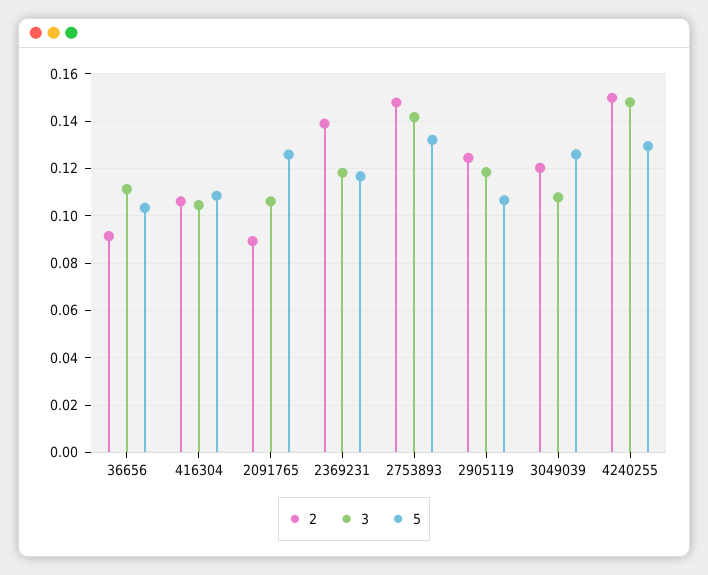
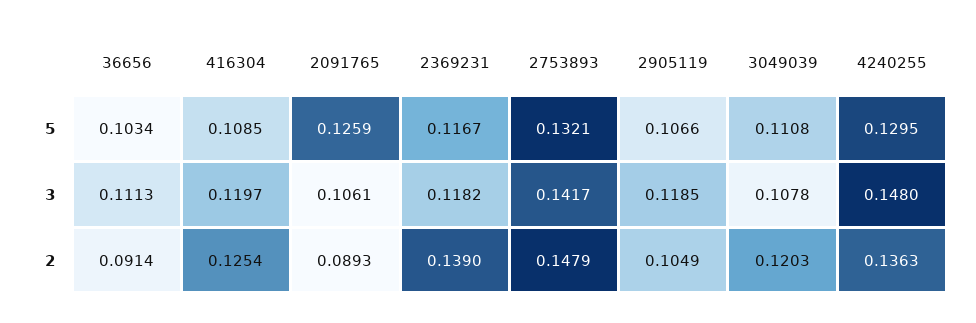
  {
    "2": {
      "36656": 0.0914,
-     "416304": 0.105,
+     "416304": 0.1254,
      "2091765": 0.0893,
      "2369231": 0.139,
      "2753893": 0.1479,
-     "2905119": 0.125,
+     "2905119": 0.1049,
      "3049039": 0.1203,
-     "4240255": 0.15
+     "4240255": 0.1363
    },
    "3": {
      "36656": 0.1113,
-     "416304": 0.105,
+     "416304": 0.1197,
      "2091765": 0.1061,
      "2369231": 0.1182,
      "2753893": 0.1417,
      "2905119": 0.1185,
      "3049039": 0.1078,
      "4240255": 0.148
    },
    "5": {
      "36656": 0.1034,
      "416304": 0.1085,
      "2091765": 0.1259,
      "2369231": 0.1167,
      "2753893": 0.1321,
      "2905119": 0.1066,
-     "3049039": 0.125,
+     "3049039": 0.1108,
      "4240255": 0.1295
    }
  }

